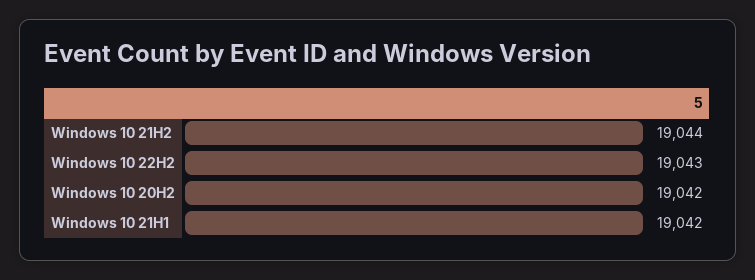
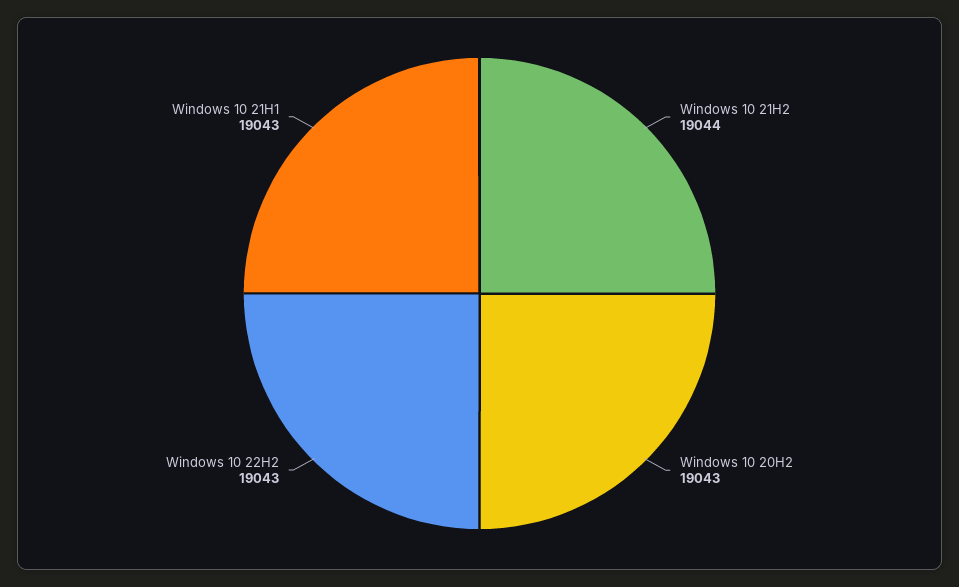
  {
    "Windows 10 21H2": 19044,
    "Windows 10 22H2": 19043,
-   "Windows 10 20H2": 19042,
+   "Windows 10 20H2": 19043,
-   "Windows 10 21H1": 19042
+   "Windows 10 21H1": 19043
  }

